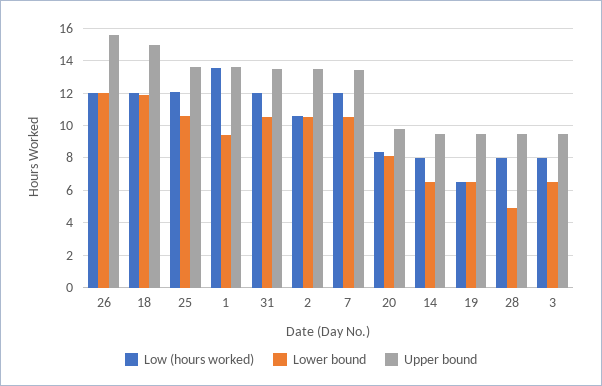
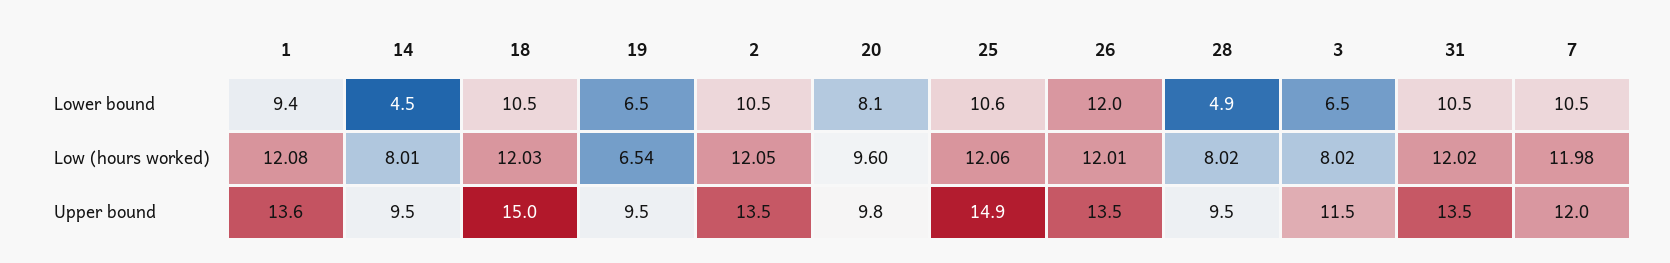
  {
    "Low (hours worked)": {
      "26": 12.01,
      "18": 12.03,
      "25": 12.06,
-     "1": 13.5,
+     "1": 12.08,
      "31": 12.02,
-     "2": 10.5,
+     "2": 12.05,
      "7": 11.98,
-     "20": 8.5,
+     "20": 9.6,
      "14": 8.01,
      "19": 6.54,
      "28": 8.02,
      "3": 8.02
    },
    "Lower bound": {
      "26": 12,
-     "18": 12,
+     "18": 10.5,
      "25": 10.6,
      "1": 9.4,
      "31": 10.5,
      "2": 10.5,
      "7": 10.5,
      "20": 8.1,
-     "14": 6.5,
+     "14": 4.5,
      "19": 6.5,
      "28": 4.9,
      "3": 6.5
    },
    "Upper bound": {
-     "26": 15.5,
+     "26": 13.5,
      "18": 15,
-     "25": 13.5,
+     "25": 14.9,
      "1": 13.6,
      "31": 13.5,
      "2": 13.5,
-     "7": 13.5,
+     "7": 12,
      "20": 9.8,
      "14": 9.5,
      "19": 9.5,
      "28": 9.5,
-     "3": 9.5
+     "3": 11.5
    }
  }

